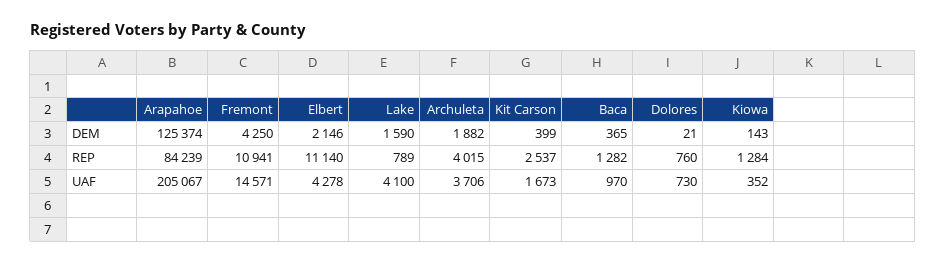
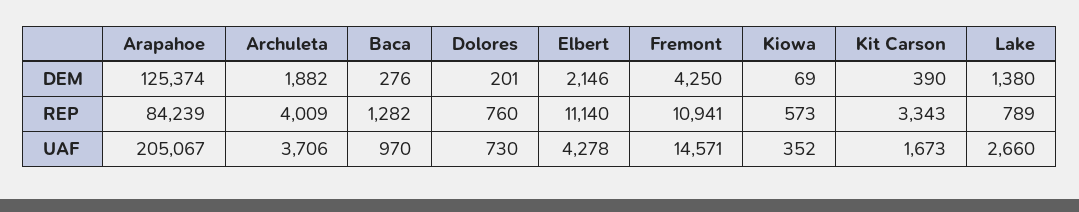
  {
    "Arapahoe": {
      "DEM": 125374,
      "REP": 84239,
      "UAF": 205067
    },
    "Fremont": {
      "DEM": 4250,
      "REP": 10941,
      "UAF": 14571
    },
    "Elbert": {
      "DEM": 2146,
      "REP": 11140,
      "UAF": 4278
    },
    "Lake": {
-     "DEM": 1590,
+     "DEM": 1380,
      "REP": 789,
-     "UAF": 4100
+     "UAF": 2660
    },
    "Archuleta": {
      "DEM": 1882,
-     "REP": 4015,
+     "REP": 4009,
      "UAF": 3706
    },
    "Kit Carson": {
-     "DEM": 399,
+     "DEM": 390,
-     "REP": 2537,
+     "REP": 3343,
      "UAF": 1673
    },
    "Baca": {
-     "DEM": 365,
+     "DEM": 276,
      "REP": 1282,
      "UAF": 970
    },
    "Dolores": {
-     "DEM": 21,
+     "DEM": 201,
      "REP": 760,
      "UAF": 730
    },
    "Kiowa": {
-     "DEM": 143,
+     "DEM": 69,
-     "REP": 1284,
+     "REP": 573,
      "UAF": 352
    }
  }

